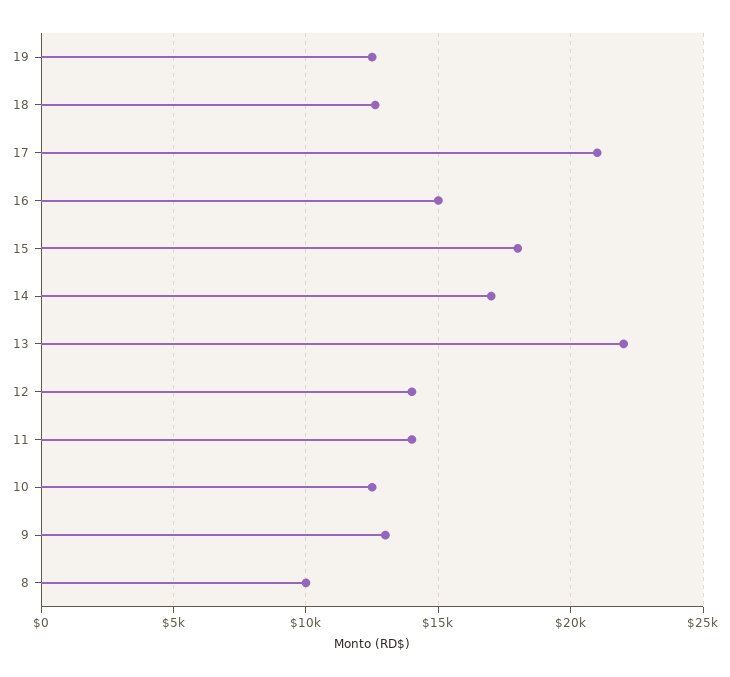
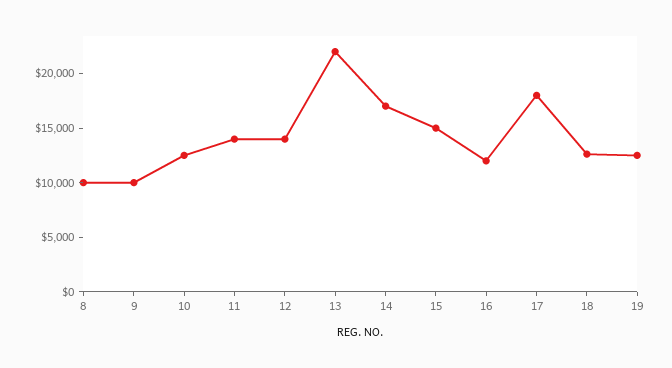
  {
    "19": 12500,
    "18": 12500,
-   "17": 21000,
+   "17": 18000,
-   "16": 15000,
+   "16": 12000,
-   "15": 18000,
+   "15": 15000,
    "14": 17000,
    "13": 22000,
    "12": 14000,
    "11": 14000,
    "10": 12500,
-   "9": 13000,
+   "9": 10000,
    "8": 10000
  }

